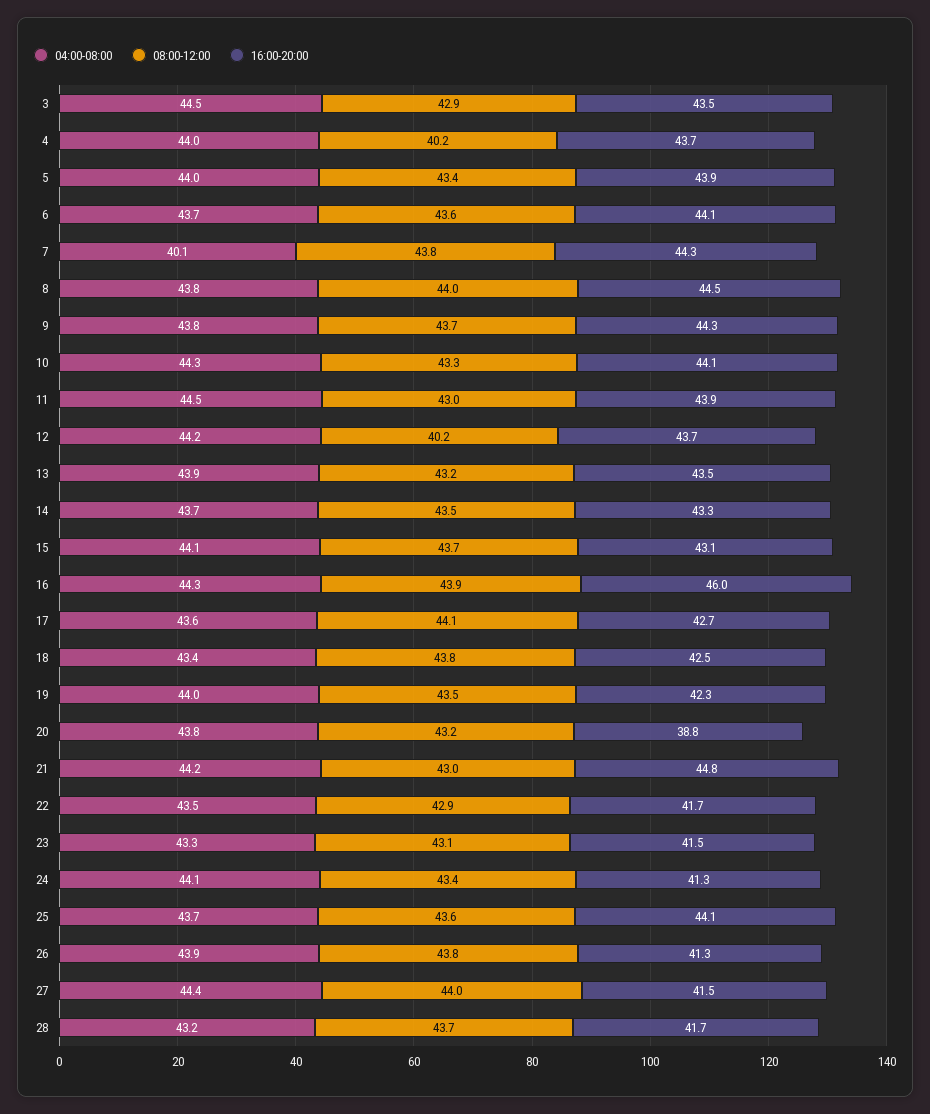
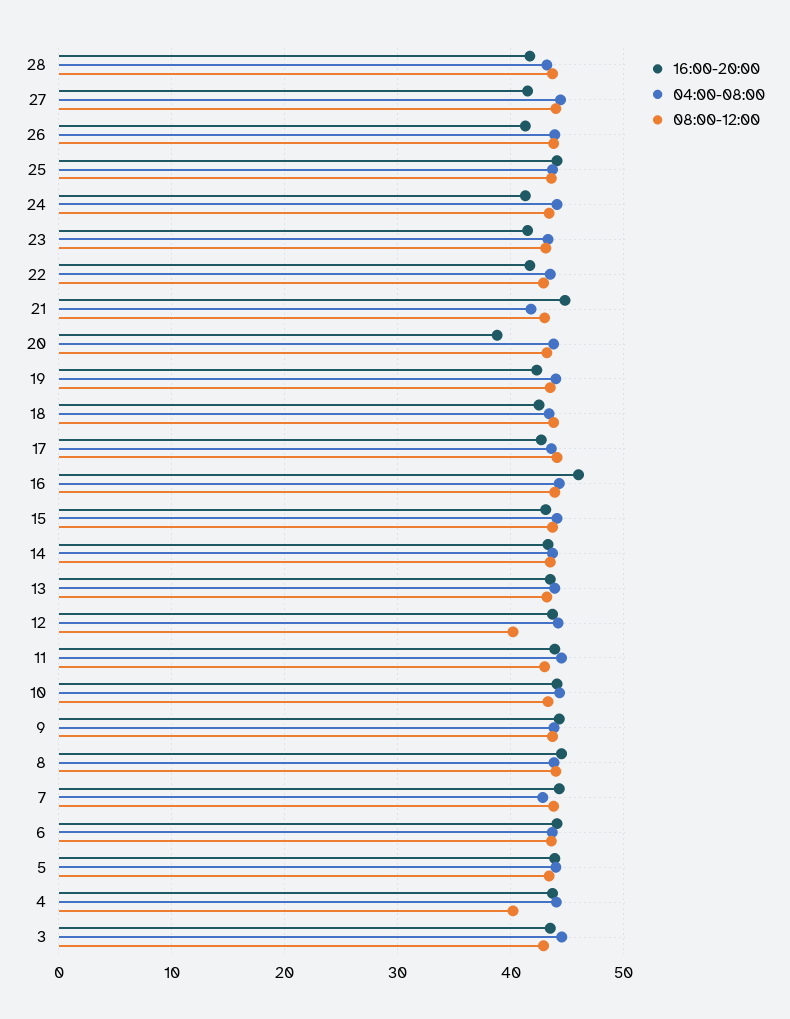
  {
    "04:00-08:00": {
      "3": 44.5,
      "4": 44,
      "5": 44,
      "6": 43.7,
-     "7": 40.1,
+     "7": 43,
      "8": 43.8,
      "9": 43.8,
      "10": 44.3,
      "11": 44.5,
      "12": 44.2,
      "13": 43.9,
      "14": 43.7,
      "15": 44.1,
      "16": 44.3,
      "17": 43.6,
      "18": 43.4,
      "19": 44,
      "20": 43.8,
-     "21": 44.2,
+     "21": 42,
      "22": 43.5,
      "23": 43.3,
      "24": 44.1,
      "25": 43.7,
      "26": 43.9,
      "27": 44.4,
      "28": 43.2
    },
    "08:00-12:00": {
      "3": 42.9,
      "4": 40.2,
      "5": 43.4,
      "6": 43.6,
      "7": 43.8,
      "8": 44,
      "9": 43.7,
      "10": 43.3,
      "11": 43,
      "12": 40.2,
      "13": 43.2,
      "14": 43.5,
      "15": 43.7,
      "16": 43.9,
      "17": 44.1,
      "18": 43.8,
      "19": 43.5,
      "20": 43.2,
      "21": 43,
      "22": 42.9,
      "23": 43.1,
      "24": 43.4,
      "25": 43.6,
      "26": 43.8,
      "27": 44,
      "28": 43.7
    },
    "16:00-20:00": {
      "3": 43.5,
      "4": 43.7,
      "5": 43.9,
      "6": 44.1,
      "7": 44.3,
      "8": 44.5,
      "9": 44.3,
      "10": 44.1,
      "11": 43.9,
      "12": 43.7,
      "13": 43.5,
      "14": 43.3,
      "15": 43.1,
      "16": 46,
      "17": 42.7,
      "18": 42.5,
      "19": 42.3,
      "20": 38.8,
      "21": 44.8,
      "22": 41.7,
      "23": 41.5,
      "24": 41.3,
      "25": 44.1,
      "26": 41.3,
      "27": 41.5,
      "28": 41.7
    }
  }

